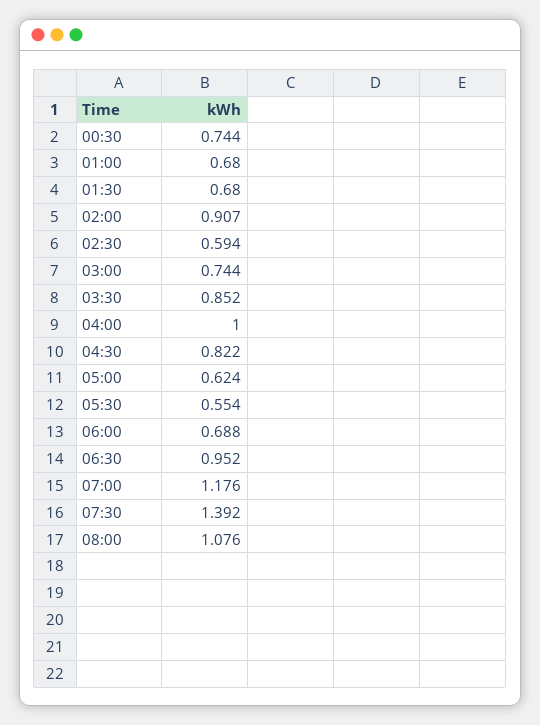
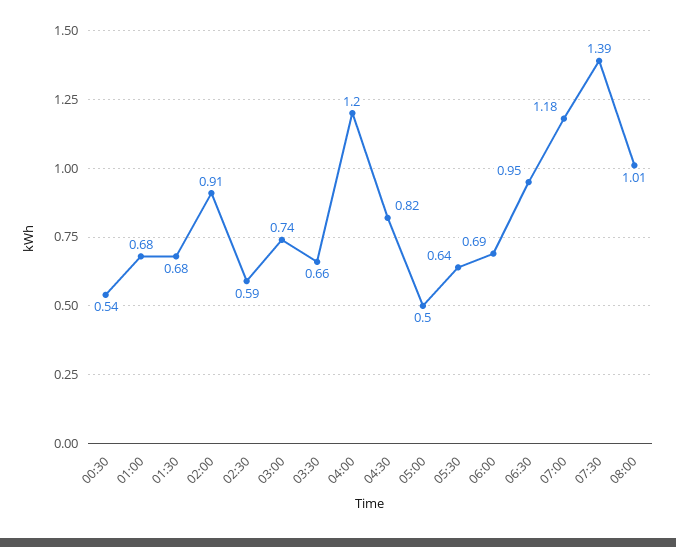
  {
-   "00:30": 0.744,
+   "00:30": 0.54,
    "01:00": 0.68,
    "01:30": 0.68,
    "02:00": 0.907,
    "02:30": 0.594,
    "03:00": 0.744,
-   "03:30": 0.852,
+   "03:30": 0.66,
-   "04:00": 1,
+   "04:00": 1.2,
    "04:30": 0.822,
-   "05:00": 0.624,
+   "05:00": 0.5,
-   "05:30": 0.554,
+   "05:30": 0.64,
    "06:00": 0.688,
    "06:30": 0.952,
    "07:00": 1.176,
    "07:30": 1.392,
-   "08:00": 1.076
+   "08:00": 1.01
  }

